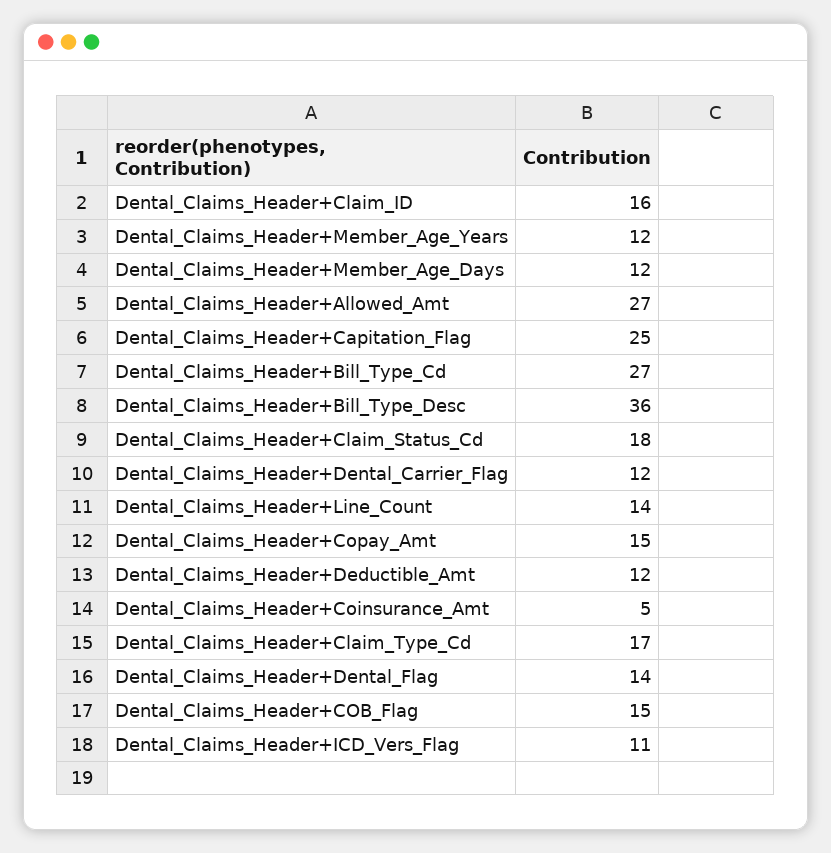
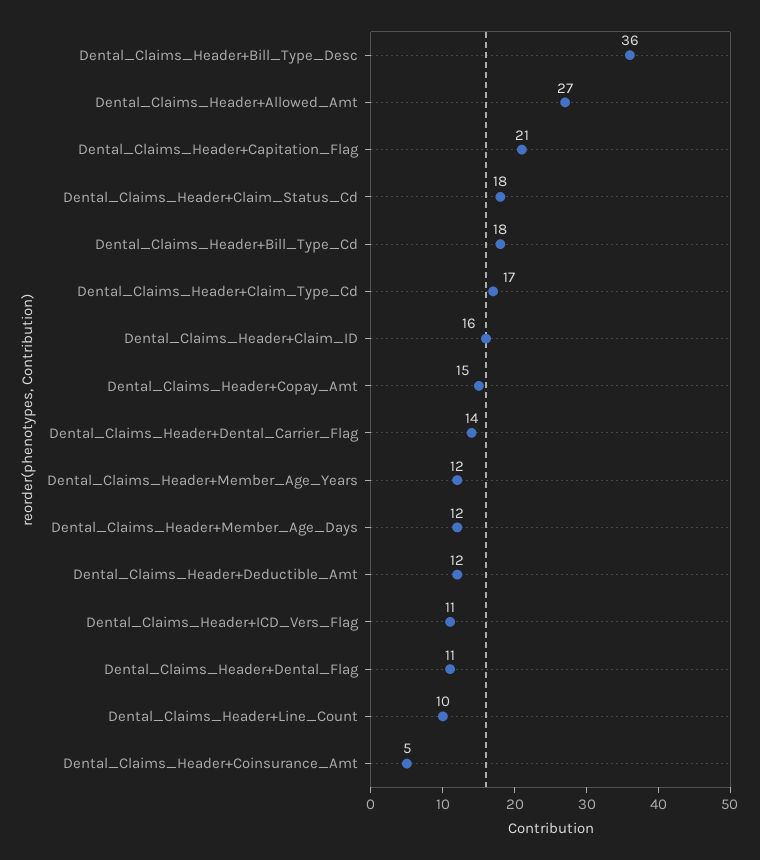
  {
    "Dental_Claims_Header+Claim_ID": 16,
    "Dental_Claims_Header+Member_Age_Years": 12,
    "Dental_Claims_Header+Member_Age_Days": 12,
    "Dental_Claims_Header+Allowed_Amt": 27,
-   "Dental_Claims_Header+Capitation_Flag": 25,
+   "Dental_Claims_Header+Capitation_Flag": 21,
-   "Dental_Claims_Header+Bill_Type_Cd": 27,
+   "Dental_Claims_Header+Bill_Type_Cd": 18,
    "Dental_Claims_Header+Bill_Type_Desc": 36,
    "Dental_Claims_Header+Claim_Status_Cd": 18,
-   "Dental_Claims_Header+Dental_Carrier_Flag": 12,
+   "Dental_Claims_Header+Dental_Carrier_Flag": 14,
-   "Dental_Claims_Header+Line_Count": 14,
+   "Dental_Claims_Header+Line_Count": 10,
    "Dental_Claims_Header+Copay_Amt": 15,
    "Dental_Claims_Header+Deductible_Amt": 12,
    "Dental_Claims_Header+Coinsurance_Amt": 5,
    "Dental_Claims_Header+Claim_Type_Cd": 17,
-   "Dental_Claims_Header+Dental_Flag": 14,
+   "Dental_Claims_Header+Dental_Flag": 11,
-   "Dental_Claims_Header+COB_Flag": 15,
    "Dental_Claims_Header+ICD_Vers_Flag": 11
  }

